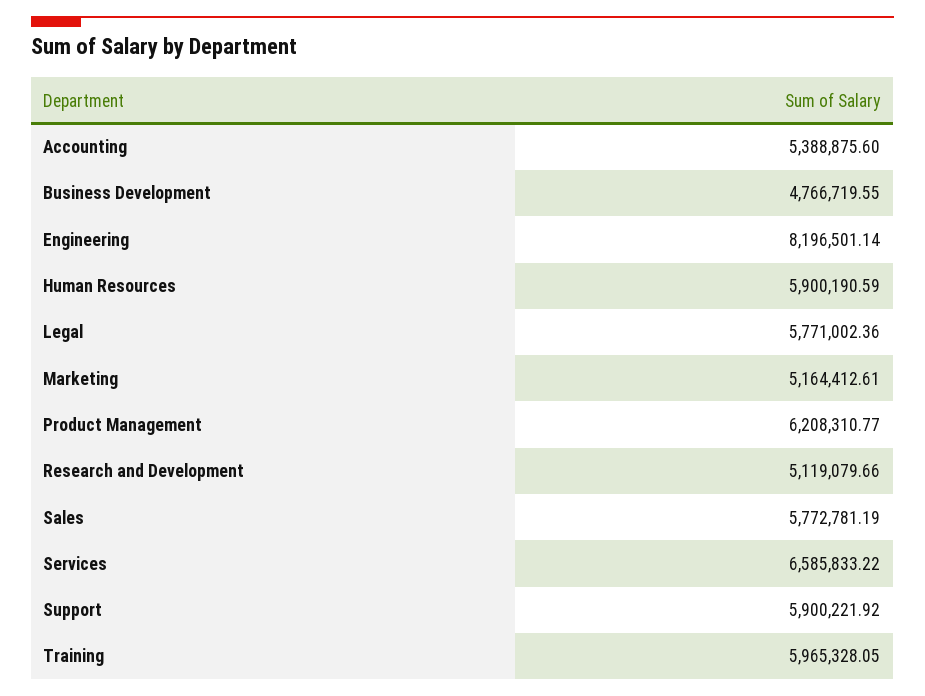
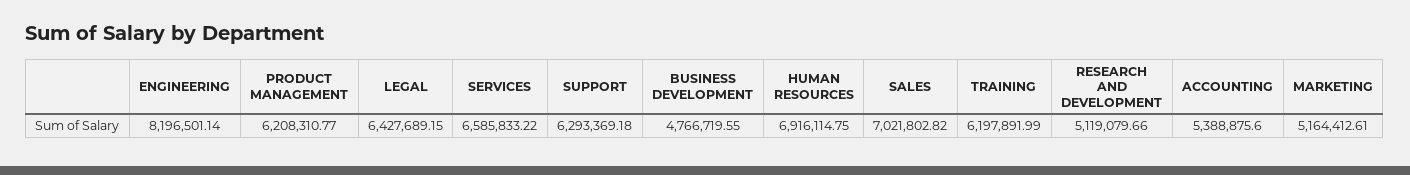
  {
    "Accounting": 5388875.6,
    "Business Development": 4766719.55,
    "Engineering": 8196501.14,
-   "Human Resources": 5900190.59,
+   "Human Resources": 6916114.75,
-   "Legal": 5771002.36,
+   "Legal": 6427689.15,
    "Marketing": 5164412.61,
    "Product Management": 6208310.77,
    "Research and Development": 5119079.66,
-   "Sales": 5772781.19,
+   "Sales": 7021802.82,
    "Services": 6585833.22,
-   "Support": 5900221.92,
+   "Support": 6293369.18,
-   "Training": 5965328.05
+   "Training": 6197891.99
  }

